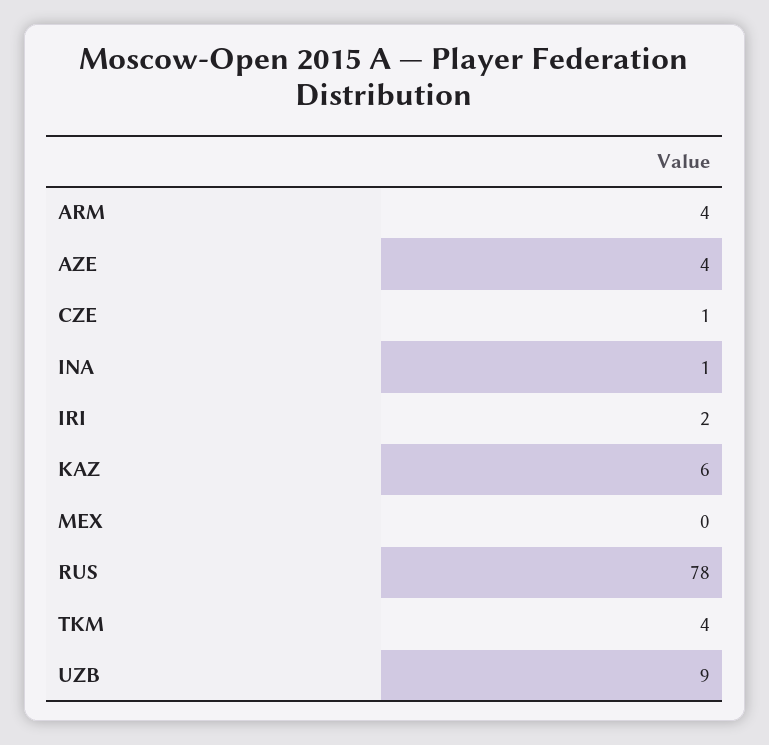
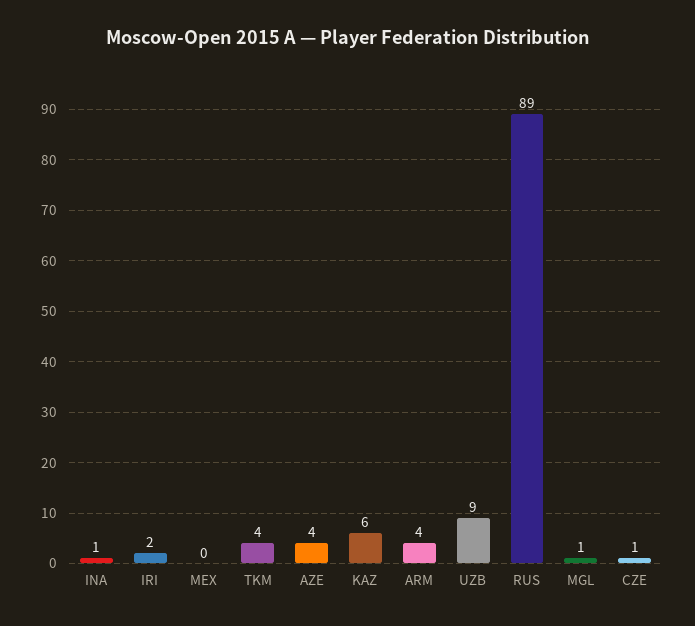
  {
    "ARM": 4,
    "AZE": 4,
    "CZE": 1,
    "INA": 1,
    "IRI": 2,
    "KAZ": 6,
    "MEX": 0,
-   "RUS": 78,
+   "RUS": 89,
    "TKM": 4,
-   "UZB": 9
+   "UZB": 9,
+   "MGL": 1
  }

